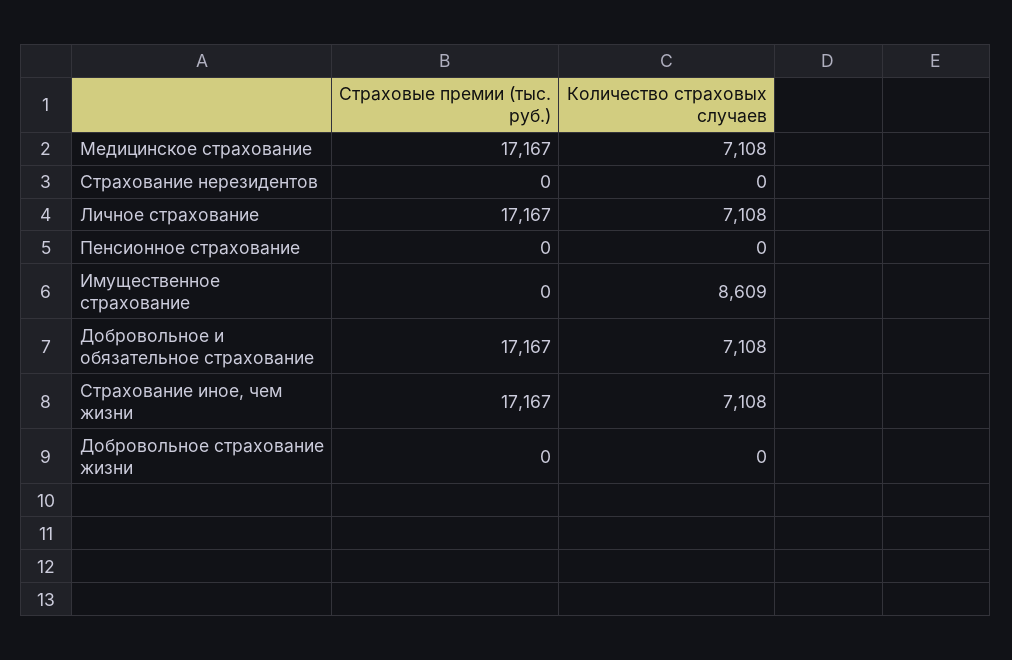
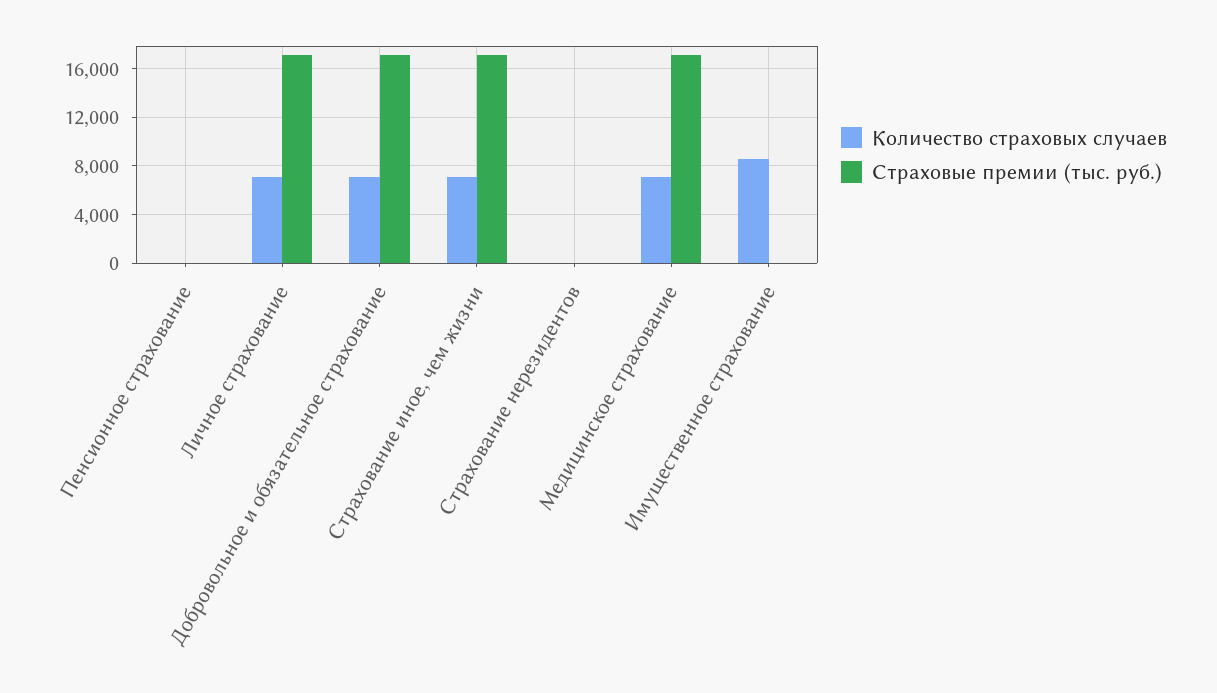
  {
    "Страховые премии (тыс. руб.)": {
      "Медицинское страхование": 17167,
      "Страхование нерезидентов": 0,
      "Личное страхование": 17167,
      "Пенсионное страхование": 0,
      "Имущественное страхование": 0,
      "Добровольное и обязательное страхование": 17167,
-     "Страхование иное, чем жизни": 17167,
+     "Страхование иное, чем жизни": 17167
-     "Добровольное страхование жизни": 0
    },
    "Количество страховых случаев": {
      "Медицинское страхование": 7108,
      "Страхование нерезидентов": 0,
      "Личное страхование": 7108,
      "Пенсионное страхование": 0,
      "Имущественное страхование": 8609,
      "Добровольное и обязательное страхование": 7108,
-     "Страхование иное, чем жизни": 7108,
+     "Страхование иное, чем жизни": 7108
-     "Добровольное страхование жизни": 0
    }
  }

